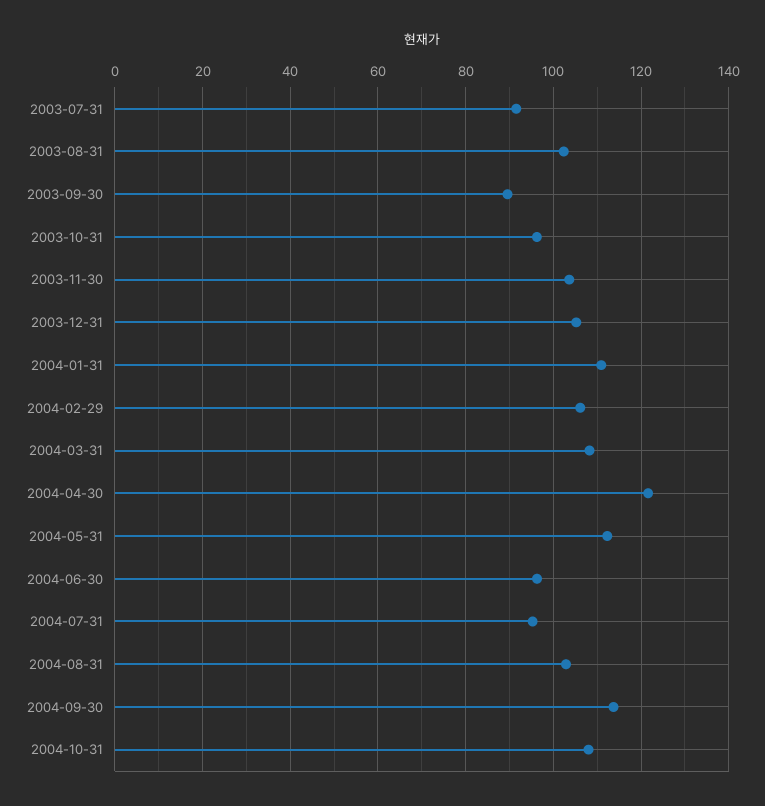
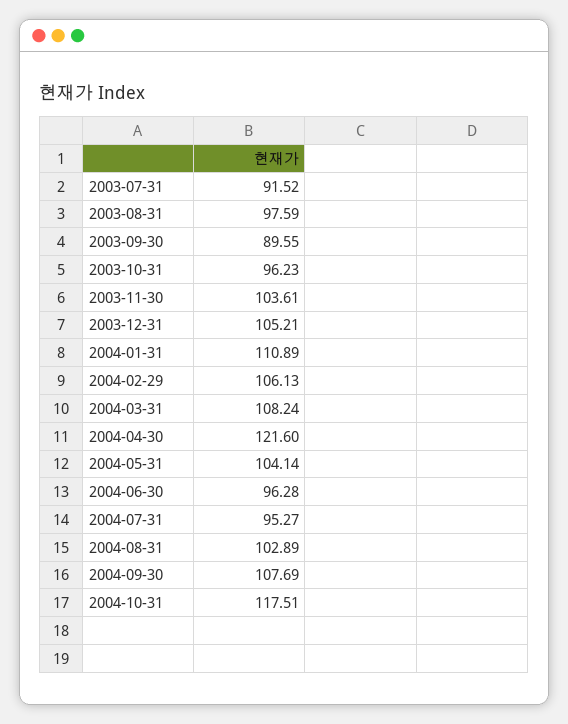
  {
    "2003-07-31": 91.52,
-   "2003-08-31": 102,
+   "2003-08-31": 97.59,
    "2003-09-30": 89.55,
    "2003-10-31": 96.23,
    "2003-11-30": 103.61,
    "2003-12-31": 105.21,
    "2004-01-31": 110.89,
    "2004-02-29": 106.13,
    "2004-03-31": 108.24,
    "2004-04-30": 121.6,
-   "2004-05-31": 112,
+   "2004-05-31": 104.14,
    "2004-06-30": 96.28,
    "2004-07-31": 95.27,
    "2004-08-31": 102.89,
-   "2004-09-30": 114,
+   "2004-09-30": 107.69,
-   "2004-10-31": 108
+   "2004-10-31": 117.51
  }

